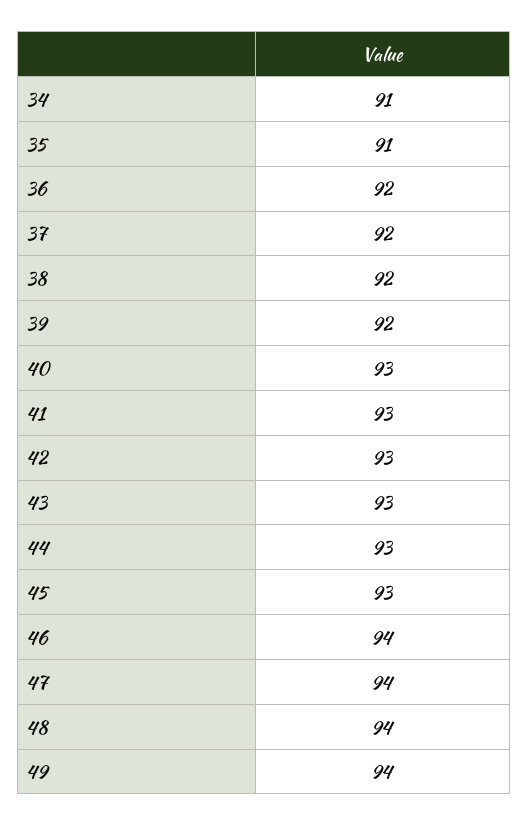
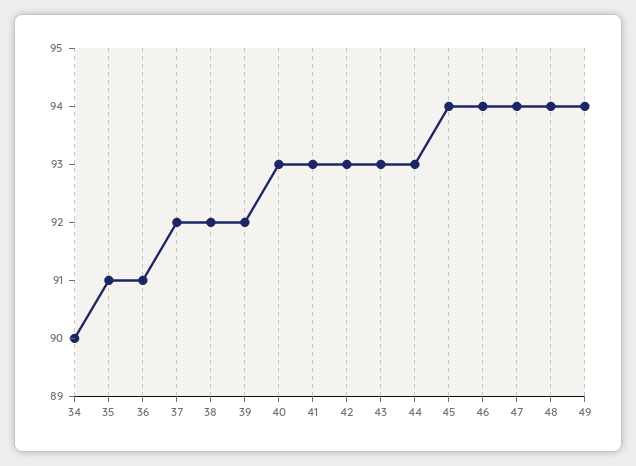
  {
-   "34": 91,
+   "34": 90,
    "35": 91,
-   "36": 92,
+   "36": 91,
    "37": 92,
    "38": 92,
    "39": 92,
    "40": 93,
    "41": 93,
    "42": 93,
    "43": 93,
    "44": 93,
-   "45": 93,
+   "45": 94,
    "46": 94,
    "47": 94,
    "48": 94,
    "49": 94
  }

